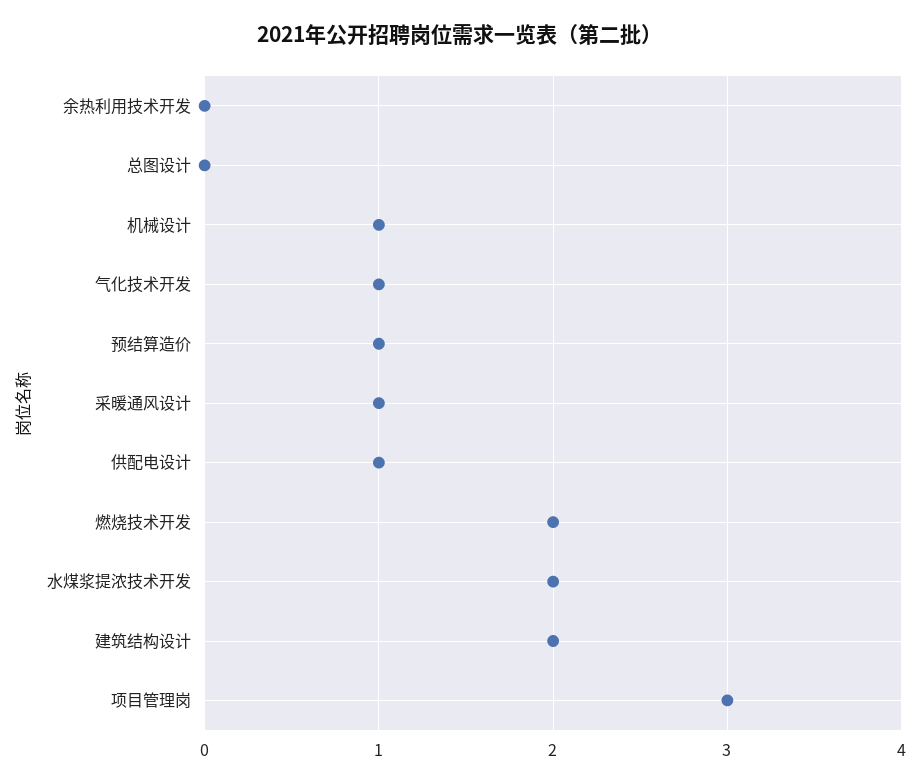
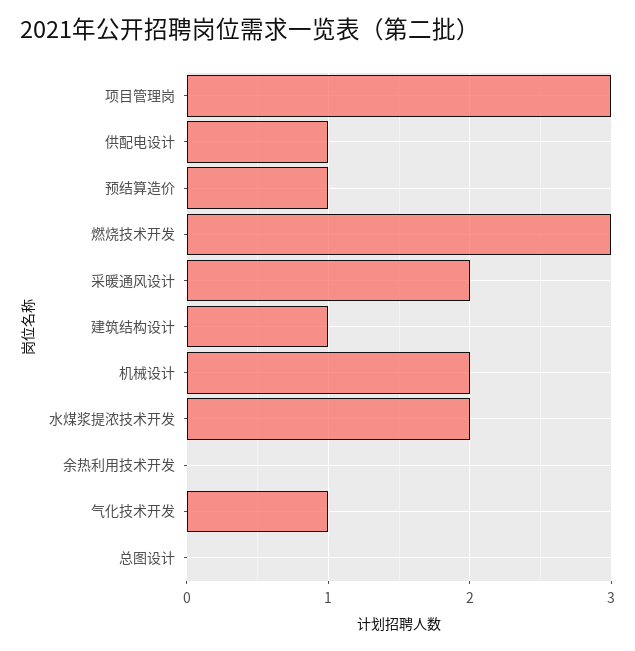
  {
    "余热利用技术开发": 0,
    "总图设计": 0,
-   "机械设计": 1,
+   "机械设计": 2,
    "气化技术开发": 1,
    "预结算造价": 1,
-   "采暖通风设计": 1,
+   "采暖通风设计": 2,
    "供配电设计": 1,
-   "燃烧技术开发": 2,
+   "燃烧技术开发": 3,
    "水煤浆提浓技术开发": 2,
-   "建筑结构设计": 2,
+   "建筑结构设计": 1,
    "项目管理岗": 3
  }

